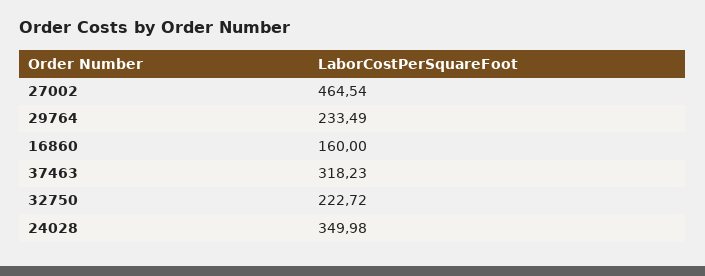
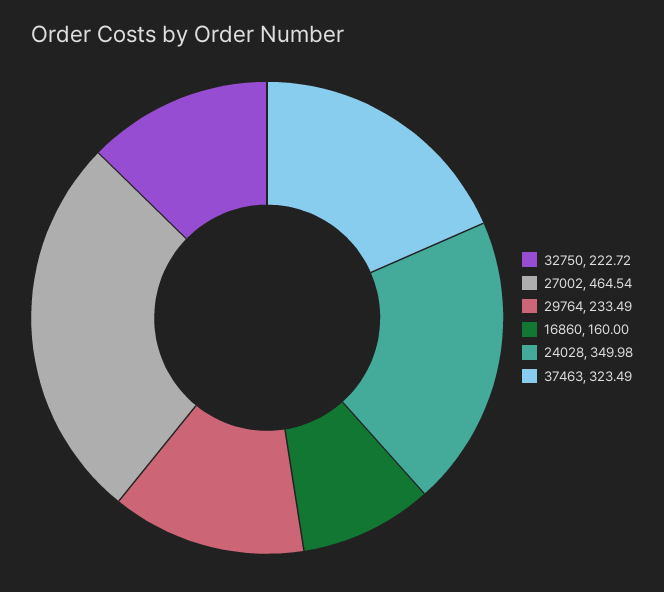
  {
    "27002": 464.54,
    "29764": 233.49,
    "16860": 160,
-   "37463": 318.23,
+   "37463": 323.49,
    "32750": 222.72,
    "24028": 349.98
  }

